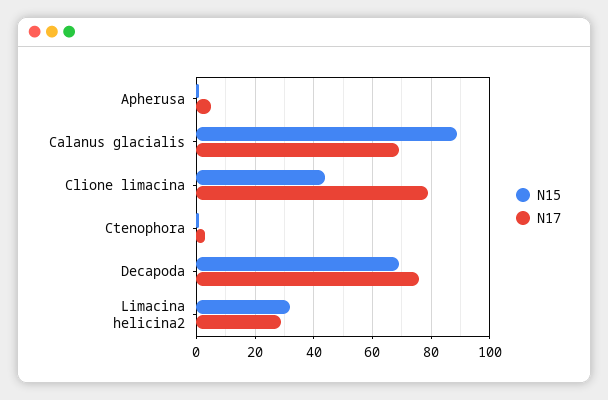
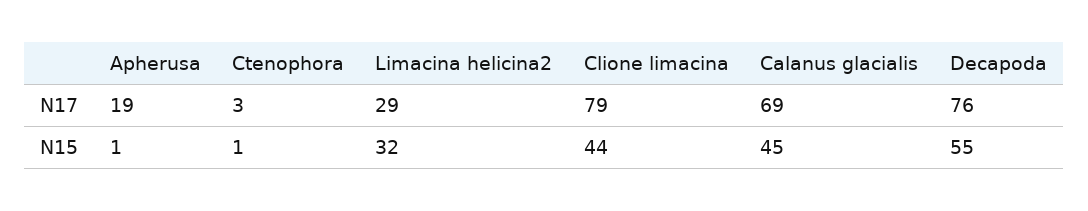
  {
    "N15": {
      "Apherusa": 1,
-     "Calanus glacialis": 90,
+     "Calanus glacialis": 45,
      "Clione limacina": 44,
      "Ctenophora": 1,
-     "Decapoda": 70,
+     "Decapoda": 55,
      "Limacina helicina2": 32
    },
    "N17": {
-     "Apherusa": 5,
+     "Apherusa": 19,
      "Calanus glacialis": 69,
      "Clione limacina": 79,
      "Ctenophora": 3,
      "Decapoda": 76,
      "Limacina helicina2": 29
    }
  }

